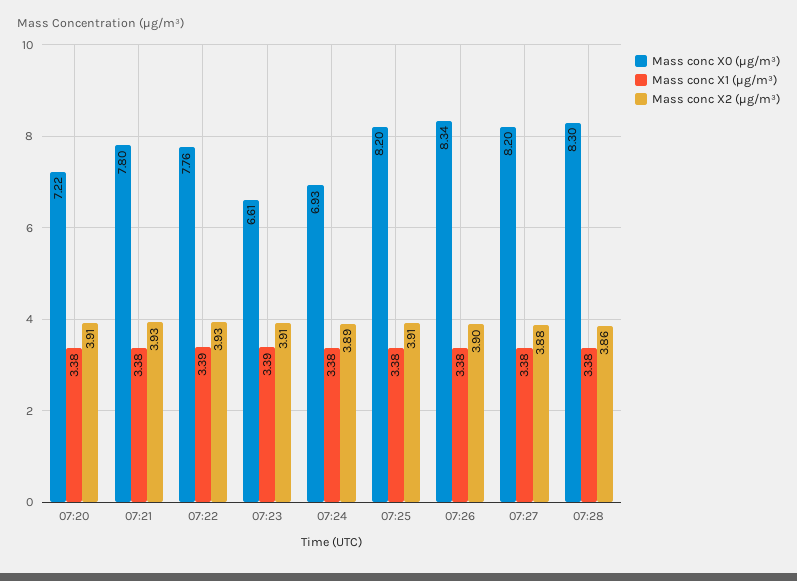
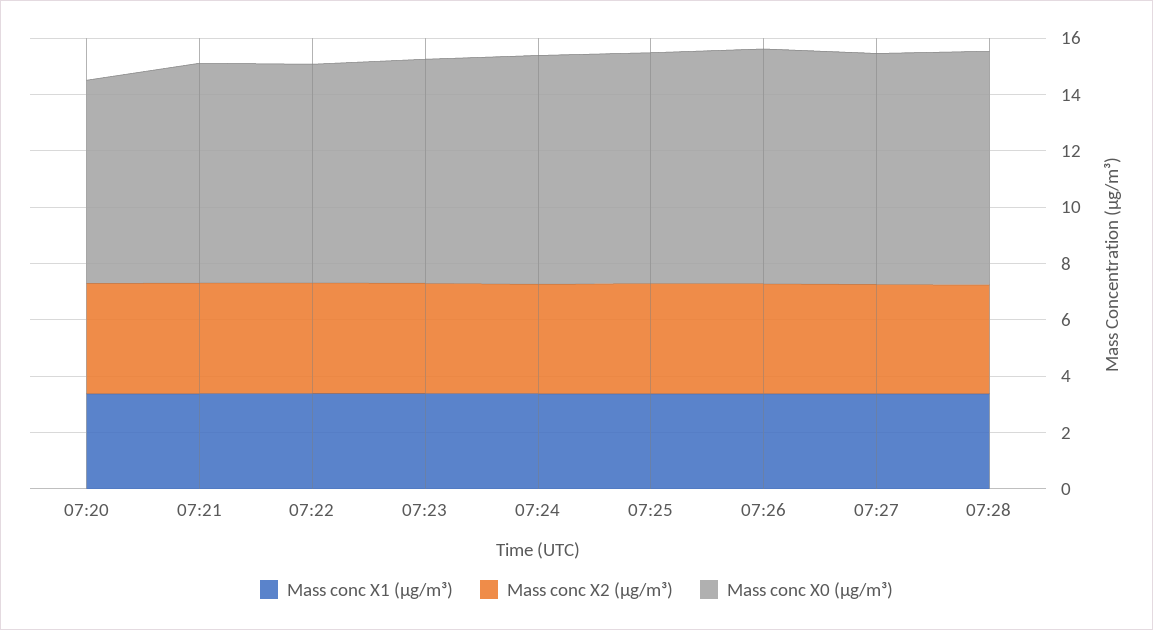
  {
    "Mass conc X0 (μg/m³)": {
      "07:20": 7.22,
      "07:21": 7.8,
      "07:22": 7.76,
-     "07:23": 6.61,
+     "07:23": 8,
-     "07:24": 6.93,
+     "07:24": 8,
      "07:25": 8.2,
      "07:26": 8.34,
      "07:27": 8.2,
      "07:28": 8.3
    },
    "Mass conc X1 (μg/m³)": {
      "07:20": 3.38,
      "07:21": 3.38,
      "07:22": 3.39,
      "07:23": 3.39,
      "07:24": 3.38,
      "07:25": 3.38,
      "07:26": 3.38,
      "07:27": 3.38,
      "07:28": 3.38
    },
    "Mass conc X2 (μg/m³)": {
      "07:20": 3.91,
      "07:21": 3.93,
      "07:22": 3.93,
      "07:23": 3.91,
      "07:24": 3.89,
      "07:25": 3.91,
      "07:26": 3.9,
      "07:27": 3.88,
      "07:28": 3.86
    }
  }

